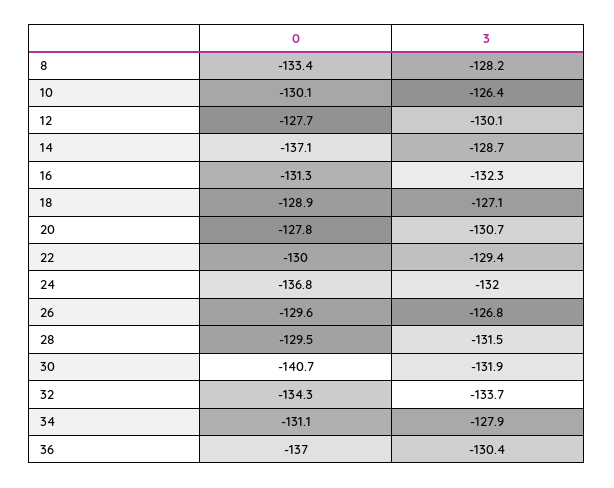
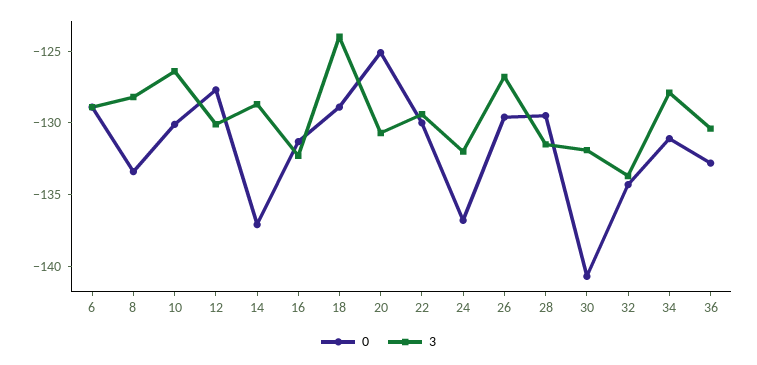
  {
    "0": {
      "8": -133.4,
      "10": -130.1,
      "12": -127.7,
      "14": -137.1,
      "16": -131.3,
      "18": -128.9,
-     "20": -127.8,
+     "20": -125,
      "22": -130,
      "24": -136.8,
      "26": -129.6,
      "28": -129.5,
      "30": -140.7,
      "32": -134.3,
      "34": -131.1,
-     "36": -137
+     "36": -133,
+     "6": -129
    },
    "3": {
      "8": -128.2,
      "10": -126.4,
      "12": -130.1,
      "14": -128.7,
      "16": -132.3,
-     "18": -127.1,
+     "18": -124,
      "20": -130.7,
      "22": -129.4,
      "24": -132,
      "26": -126.8,
      "28": -131.5,
      "30": -131.9,
      "32": -133.7,
      "34": -127.9,
-     "36": -130.4
+     "36": -130.4,
+     "6": -129
    }
  }

